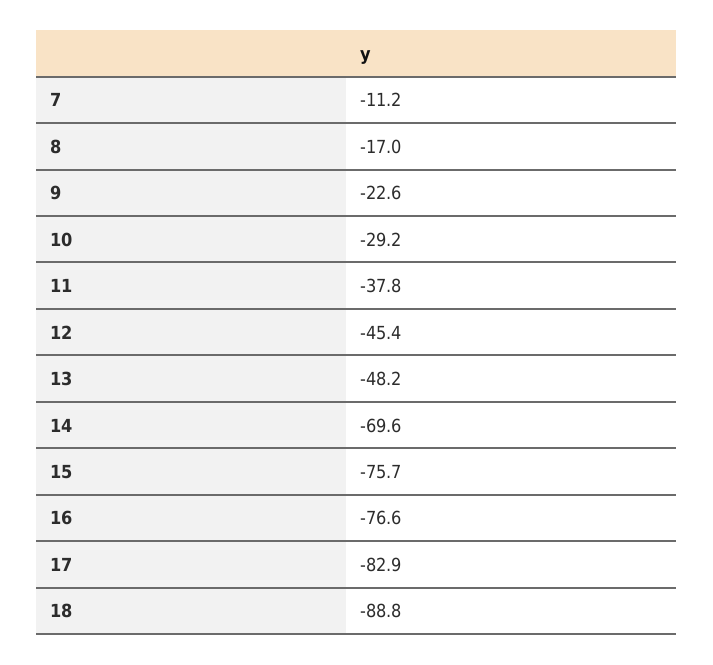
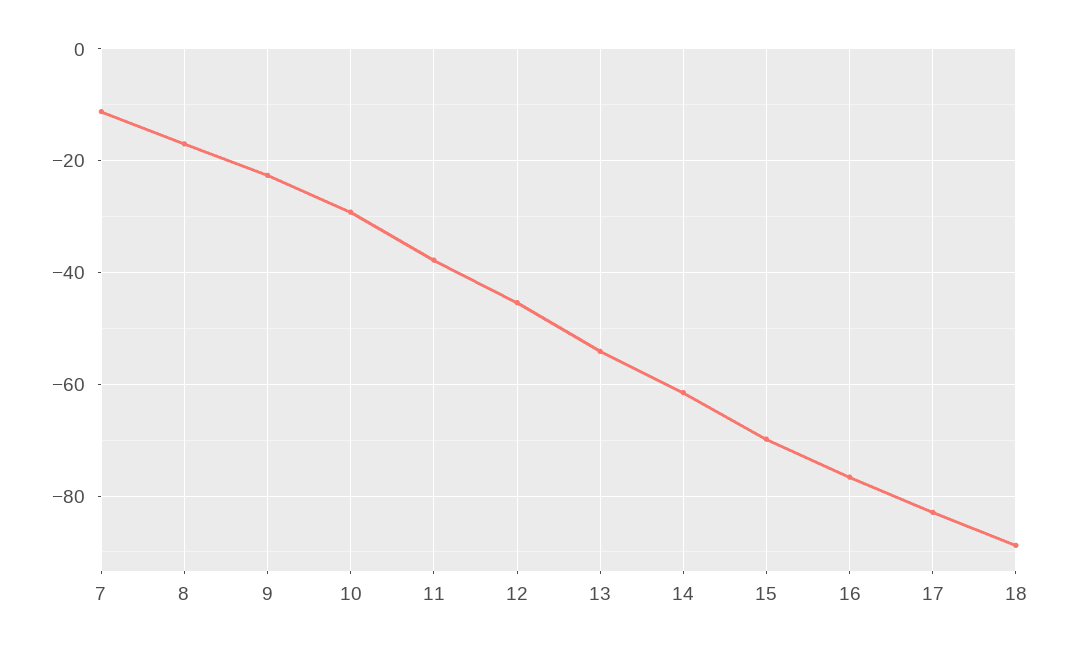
  {
    "7": -11.2,
    "8": -17,
    "9": -22.6,
    "10": -29.2,
    "11": -37.8,
    "12": -45.4,
-   "13": -48.2,
+   "13": -54,
-   "14": -69.6,
+   "14": -62,
-   "15": -75.7,
+   "15": -70,
    "16": -76.6,
    "17": -82.9,
    "18": -88.8
  }

